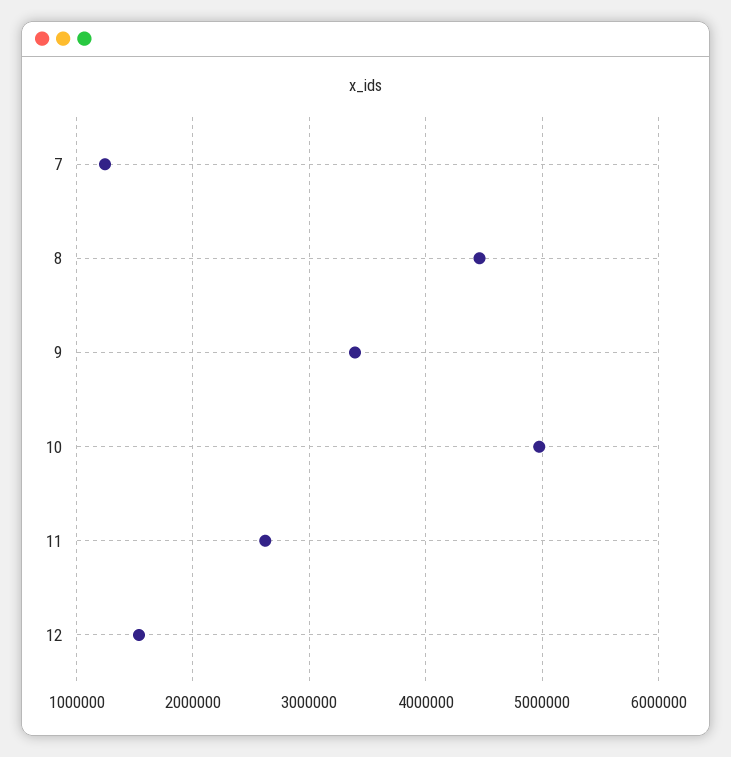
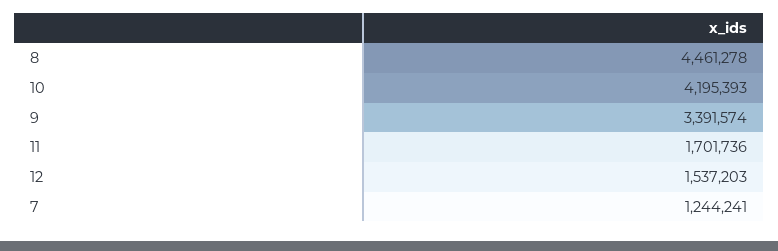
  {
    "7": 1244241,
    "8": 4461278,
    "9": 3391574,
-   "10": 5000000,
+   "10": 4195393,
-   "11": 2600000,
+   "11": 1701736,
    "12": 1537203
  }

